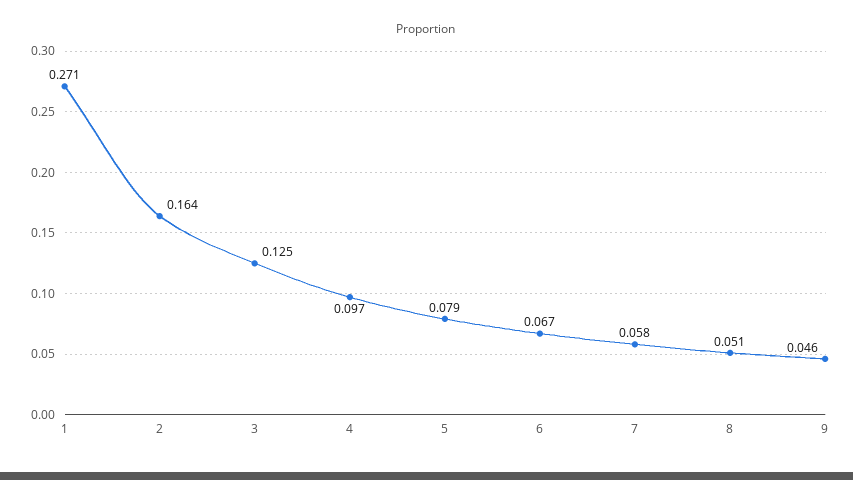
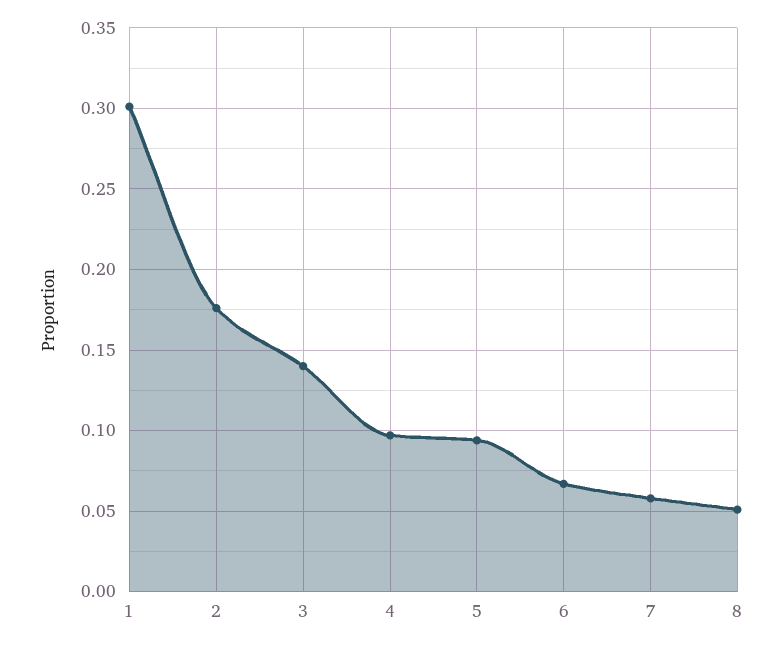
  {
-   "1": 0.271,
+   "1": 0.3,
-   "2": 0.164,
+   "2": 0.175,
-   "3": 0.125,
+   "3": 0.14,
    "4": 0.097,
-   "5": 0.079,
+   "5": 0.095,
    "6": 0.067,
    "7": 0.058,
-   "8": 0.051,
+   "8": 0.051
-   "9": 0.046
  }

